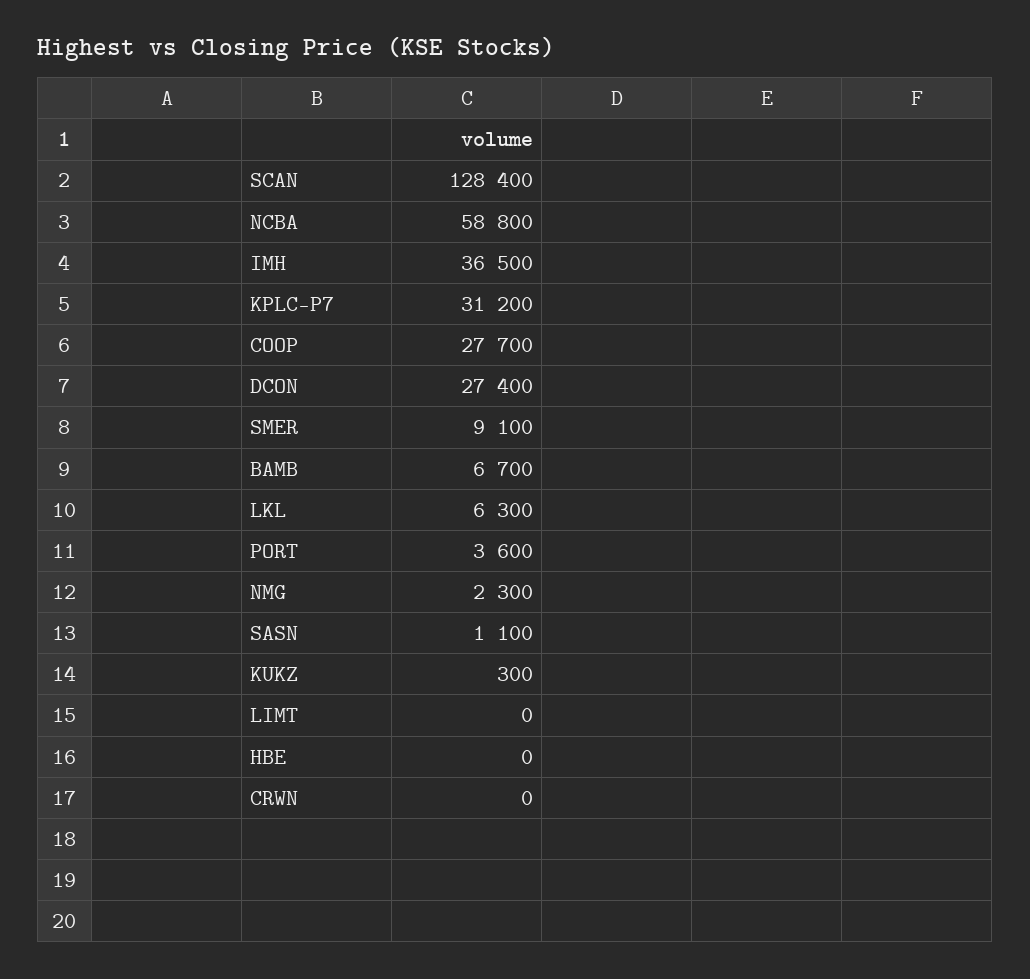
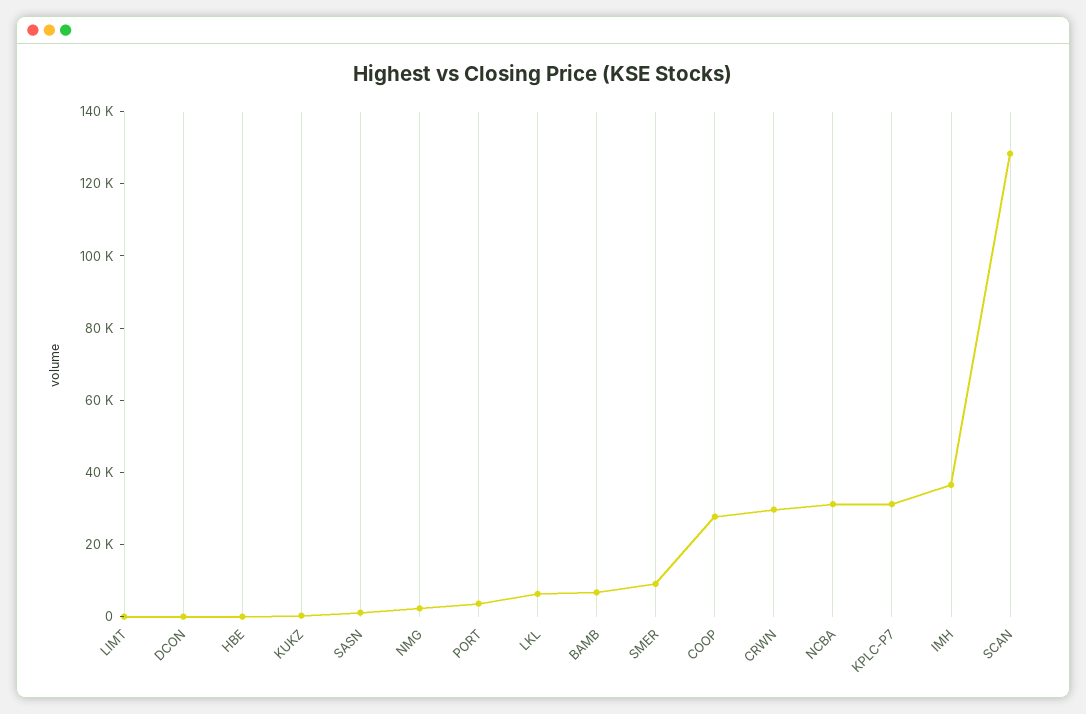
  {
    "SCAN": 128400,
-   "NCBA": 58800,
+   "NCBA": 30000,
    "IMH": 36500,
    "KPLC-P7": 31200,
    "COOP": 27700,
-   "DCON": 27400,
+   "DCON": 0,
    "SMER": 9100,
    "BAMB": 6700,
    "LKL": 6300,
    "PORT": 3600,
    "NMG": 2300,
    "SASN": 1100,
    "KUKZ": 300,
    "LIMT": 0,
    "HBE": 0,
-   "CRWN": 0
+   "CRWN": 30000
  }

